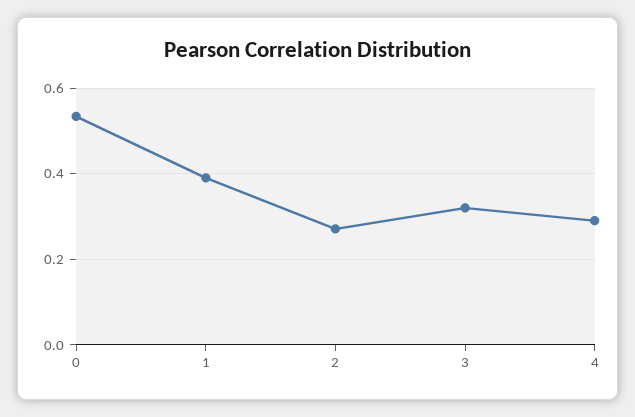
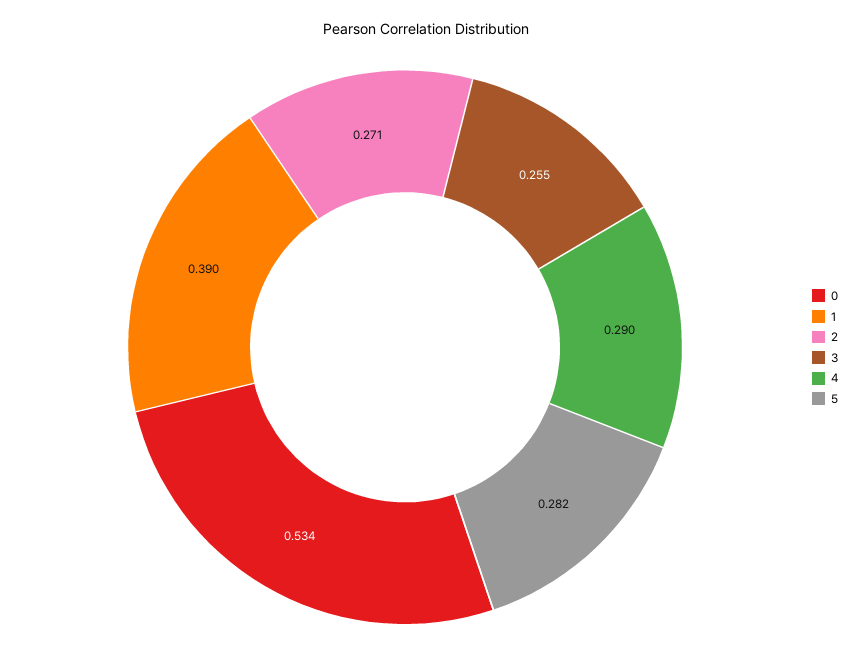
  {
    "0": 0.534,
    "1": 0.39,
    "2": 0.271,
-   "3": 0.32,
+   "3": 0.255,
-   "4": 0.29
+   "4": 0.29,
+   "5": 0.282
  }

